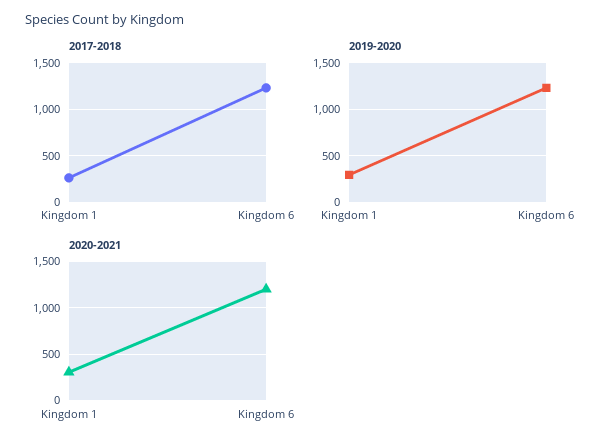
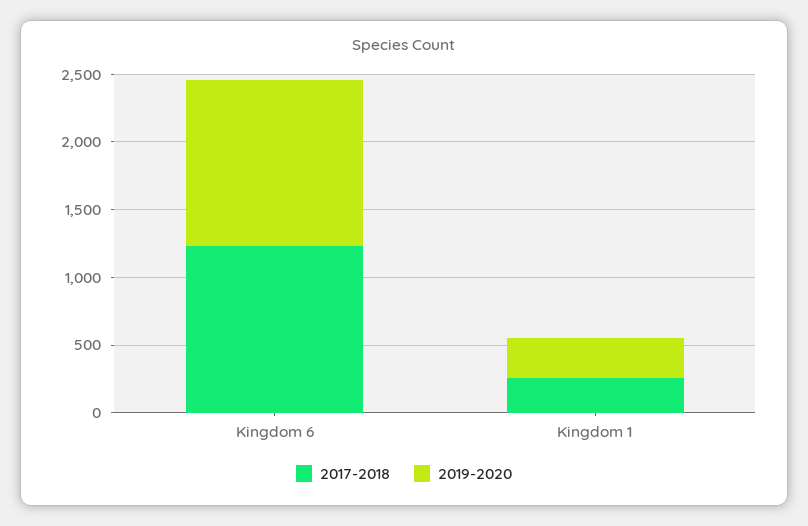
  {
    "2017-2018": {
      "Kingdom 1": 300,
      "Kingdom 6": 1200
    },
    "2019-2020": {
      "Kingdom 1": 300,
      "Kingdom 6": 1200
-   },
+   }
-   "2020-2021": {
-     "Kingdom 1": 300,
-     "Kingdom 6": 1200
-   }
  }

